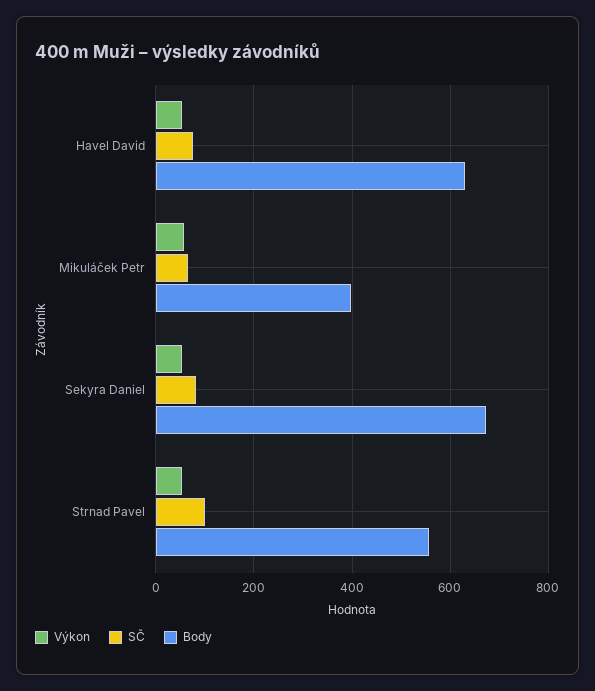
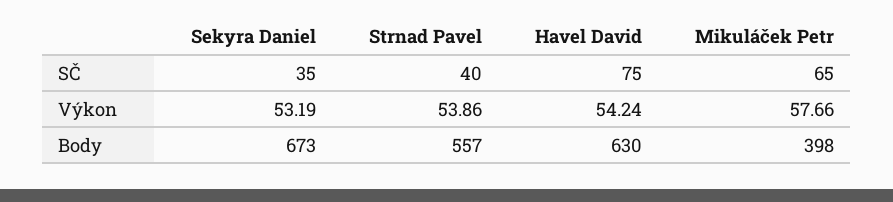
  {
    "Výkon": {
      "Havel David": 54.24,
      "Mikuláček Petr": 57.66,
      "Sekyra Daniel": 53.19,
      "Strnad Pavel": 53.86
    },
    "SČ": {
      "Havel David": 75,
      "Mikuláček Petr": 65,
-     "Sekyra Daniel": 80,
+     "Sekyra Daniel": 35,
-     "Strnad Pavel": 100
+     "Strnad Pavel": 40
    },
    "Body": {
      "Havel David": 630,
      "Mikuláček Petr": 398,
      "Sekyra Daniel": 673,
      "Strnad Pavel": 557
    }
  }

